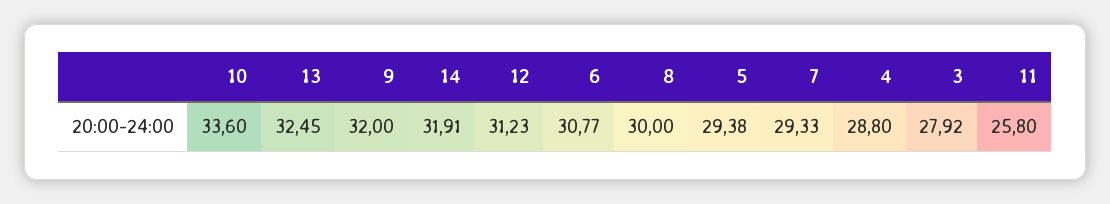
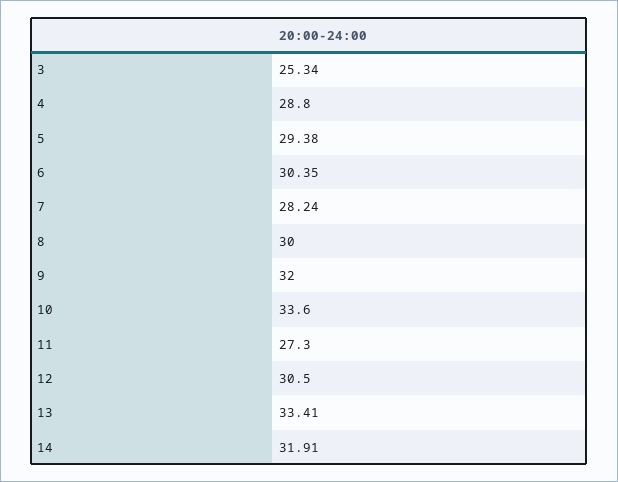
  {
    "10": 33.6,
-   "13": 32.45,
+   "13": 33.41,
    "9": 32,
    "14": 31.91,
-   "12": 31.23,
+   "12": 30.5,
-   "6": 30.77,
+   "6": 30.35,
    "8": 30,
    "5": 29.38,
-   "7": 29.33,
+   "7": 28.24,
    "4": 28.8,
-   "3": 27.92,
+   "3": 25.34,
-   "11": 25.8
+   "11": 27.3
  }

